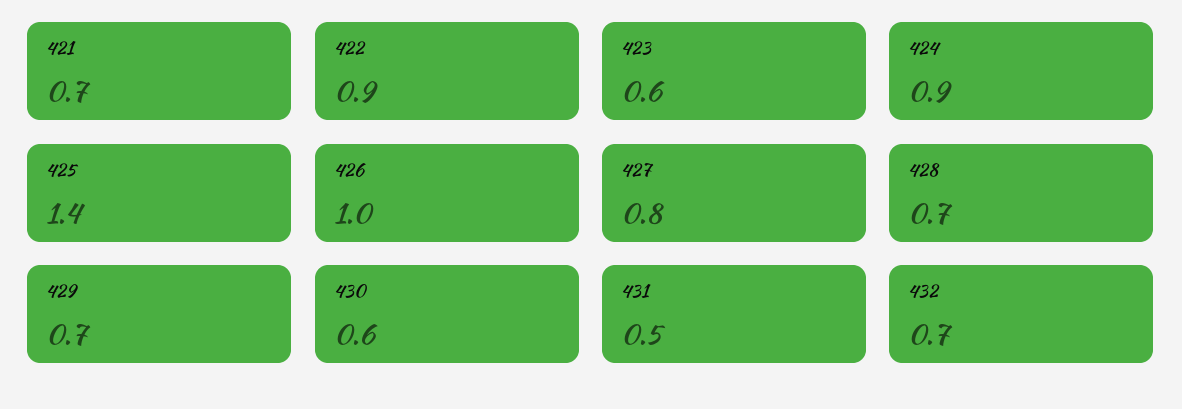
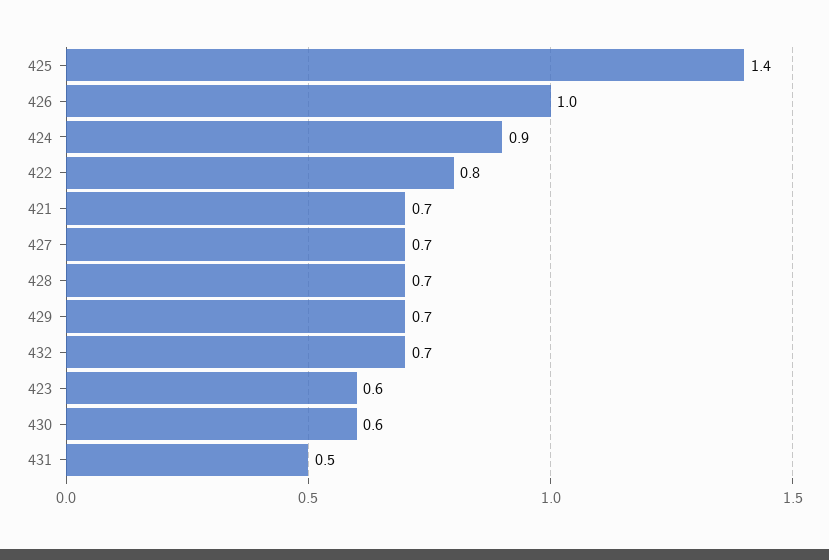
  {
    "421": 0.7,
-   "422": 0.9,
+   "422": 0.8,
    "423": 0.6,
    "424": 0.9,
    "425": 1.4,
    "426": 1,
-   "427": 0.8,
+   "427": 0.7,
    "428": 0.7,
    "429": 0.7,
    "430": 0.6,
    "431": 0.5,
    "432": 0.7
  }

